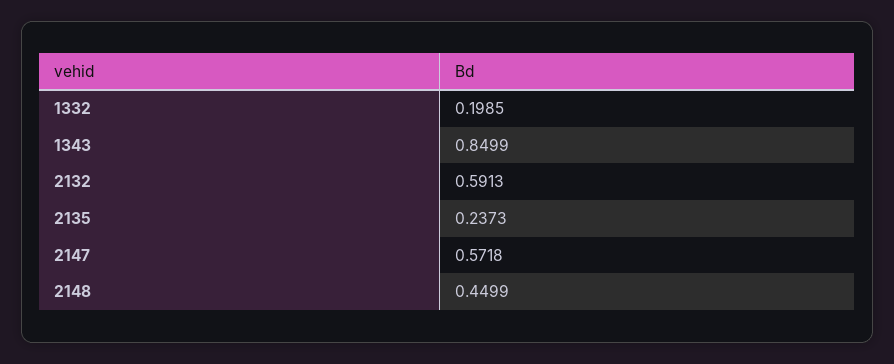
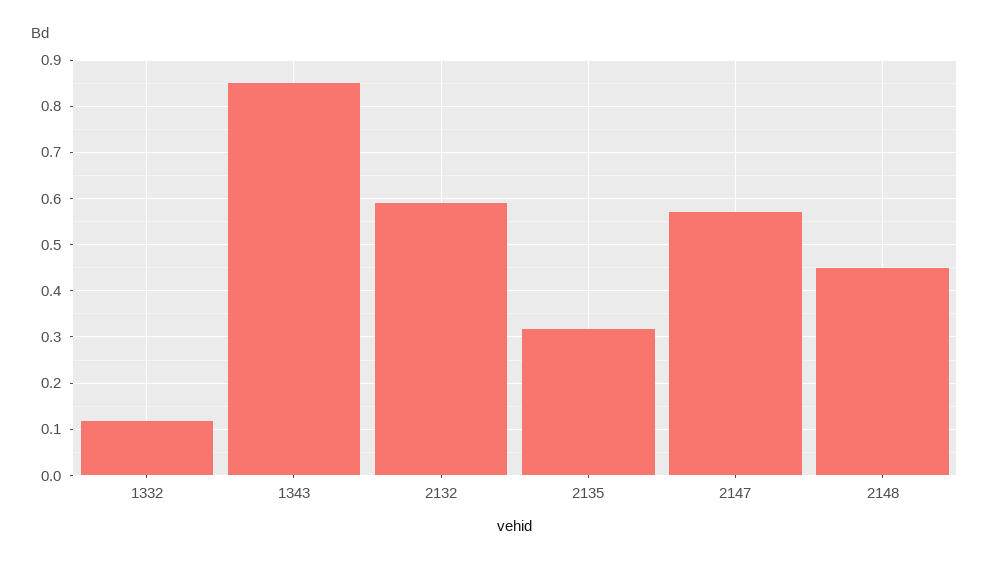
  {
-   "1332": 0.1985,
+   "1332": 0.12,
    "1343": 0.8499,
    "2132": 0.5913,
-   "2135": 0.2373,
+   "2135": 0.32,
    "2147": 0.5718,
    "2148": 0.4499
  }

